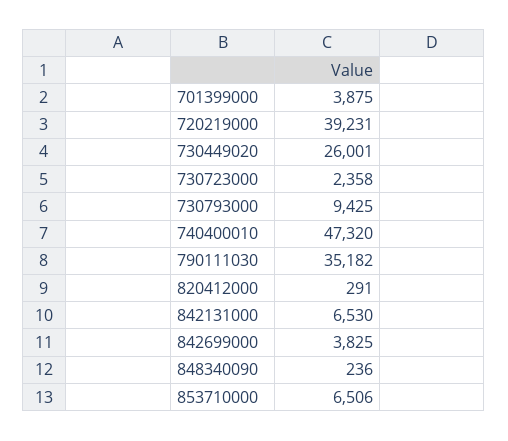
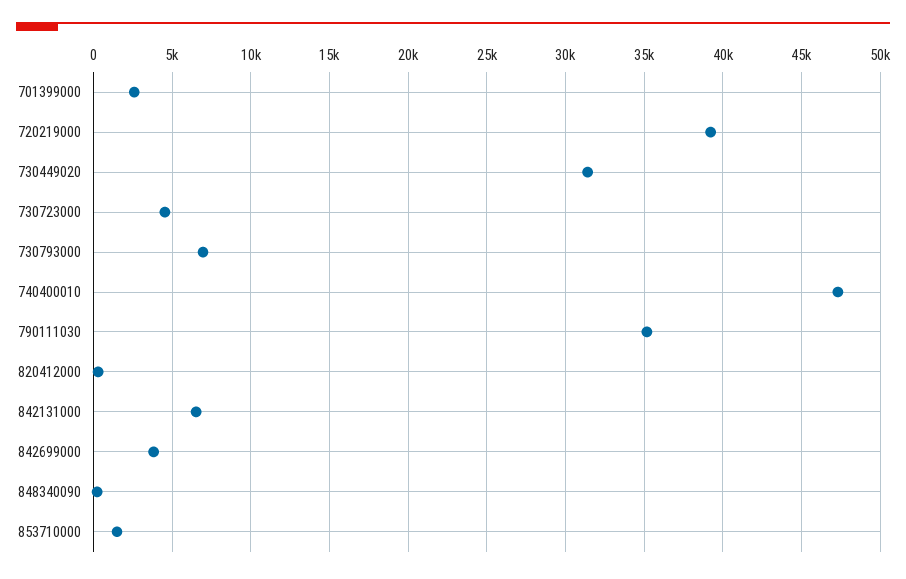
  {
-   "701399000": 3875,
+   "701399000": 2500,
    "720219000": 39231,
-   "730449020": 26001,
+   "730449020": 31500,
-   "730723000": 2358,
+   "730723000": 4500,
-   "730793000": 9425,
+   "730793000": 7000,
    "740400010": 47320,
    "790111030": 35182,
    "820412000": 291,
    "842131000": 6530,
    "842699000": 3825,
    "848340090": 236,
-   "853710000": 6506
+   "853710000": 1500
  }

